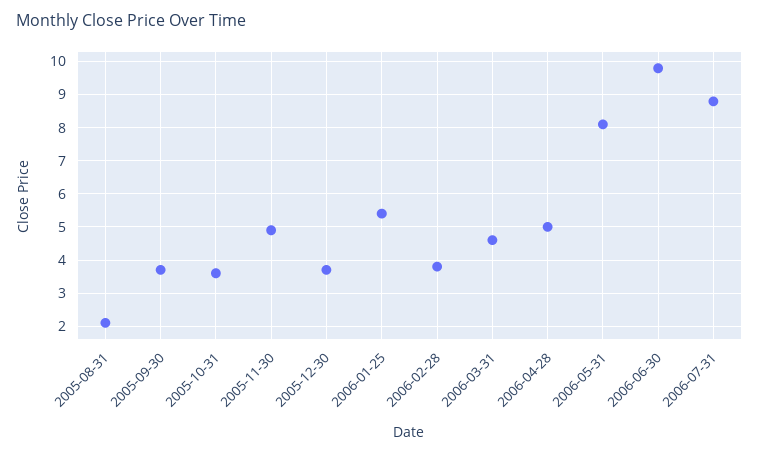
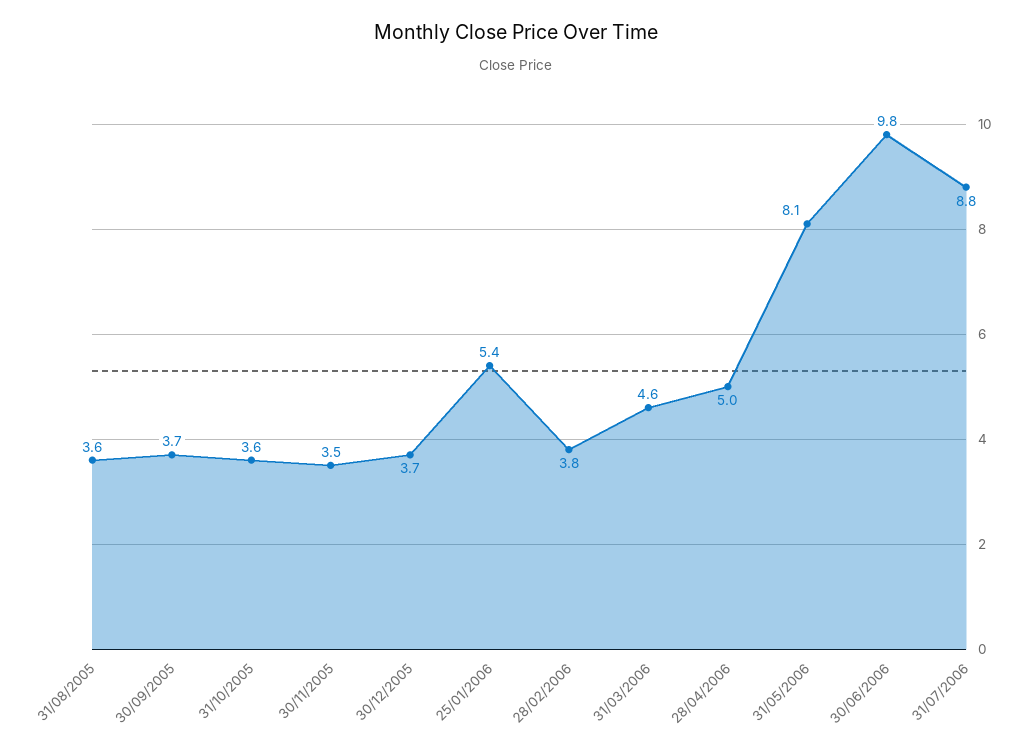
  {
-   "2005-08-31": 2,
+   "2005-08-31": 3.6,
    "2005-09-30": 3.7,
    "2005-10-31": 3.6,
-   "2005-11-30": 5,
+   "2005-11-30": 3.5,
    "2005-12-30": 3.7,
    "2006-01-25": 5.4,
    "2006-02-28": 3.8,
    "2006-03-31": 4.6,
    "2006-04-28": 5,
    "2006-05-31": 8.1,
    "2006-06-30": 9.8,
    "2006-07-31": 8.8
  }

